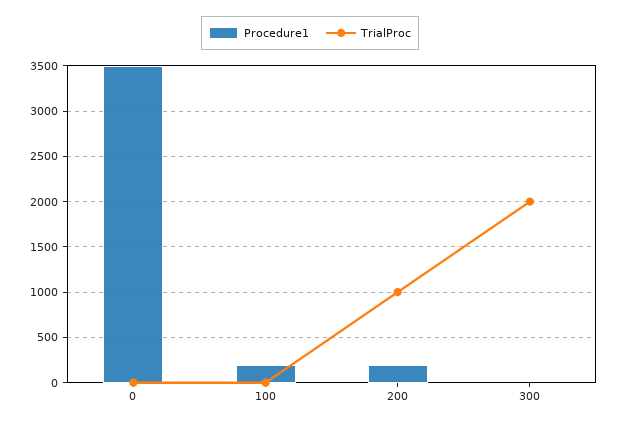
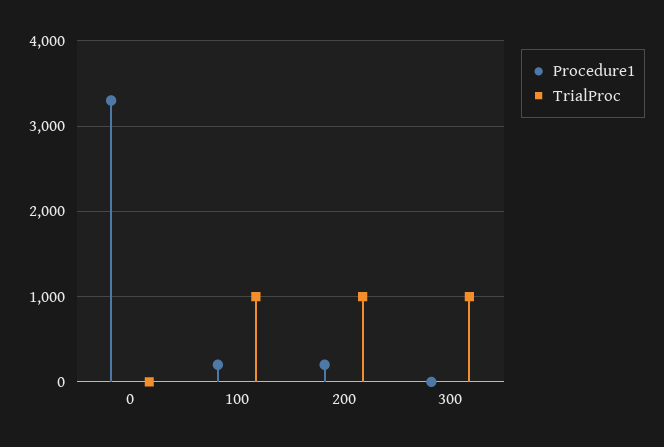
  {
    "Procedure1": {
-     "0": 3500,
+     "0": 3300,
      "100": 200,
      "200": 200,
      "300": 0
    },
    "TrialProc": {
      "0": 0,
-     "100": 0,
+     "100": 1000,
      "200": 1000,
-     "300": 2000
+     "300": 1000
    }
  }

